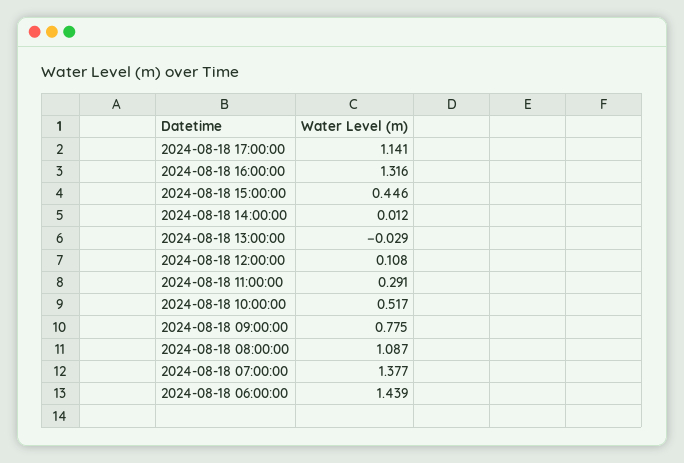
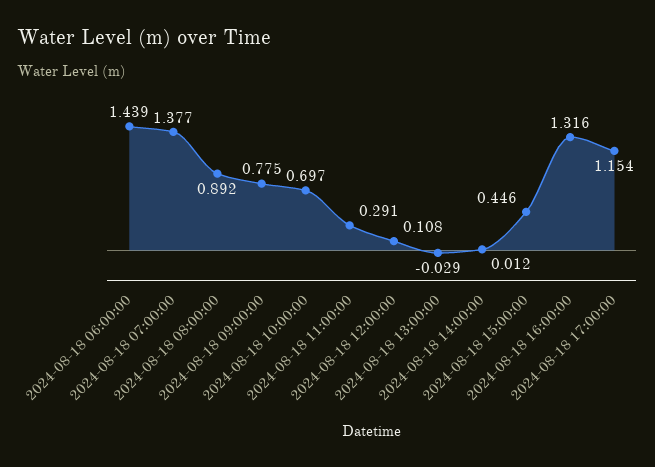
  {
-   "2024-08-18 17:00:00": 1.141,
+   "2024-08-18 17:00:00": 1.154,
    "2024-08-18 16:00:00": 1.316,
    "2024-08-18 15:00:00": 0.446,
    "2024-08-18 14:00:00": 0.012,
    "2024-08-18 13:00:00": -0.029,
    "2024-08-18 12:00:00": 0.108,
    "2024-08-18 11:00:00": 0.291,
-   "2024-08-18 10:00:00": 0.517,
+   "2024-08-18 10:00:00": 0.697,
    "2024-08-18 09:00:00": 0.775,
-   "2024-08-18 08:00:00": 1.087,
+   "2024-08-18 08:00:00": 0.892,
    "2024-08-18 07:00:00": 1.377,
    "2024-08-18 06:00:00": 1.439
  }

